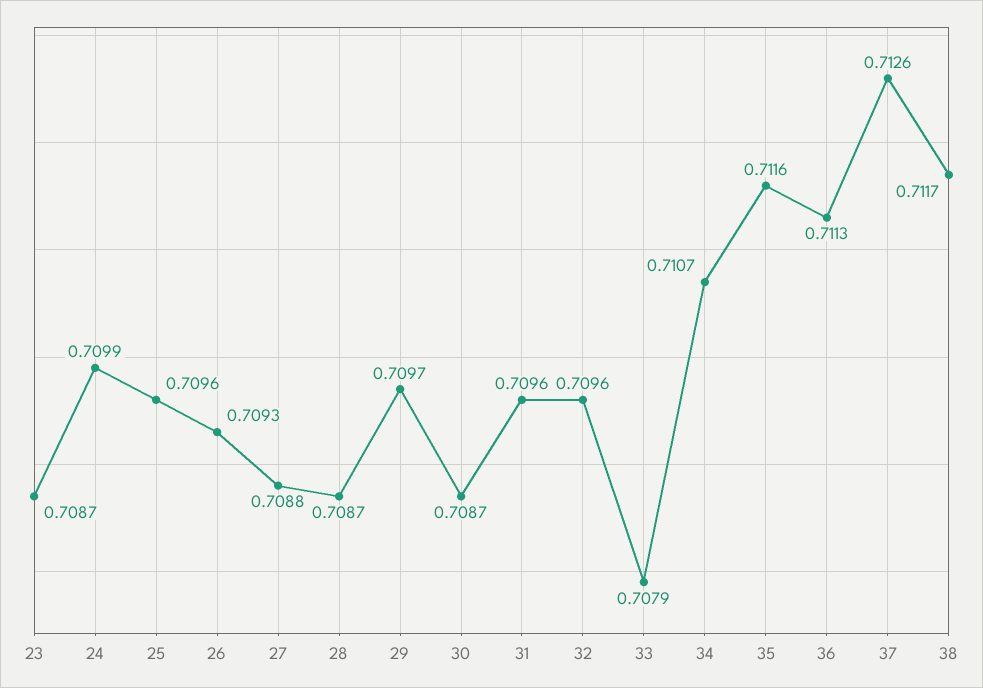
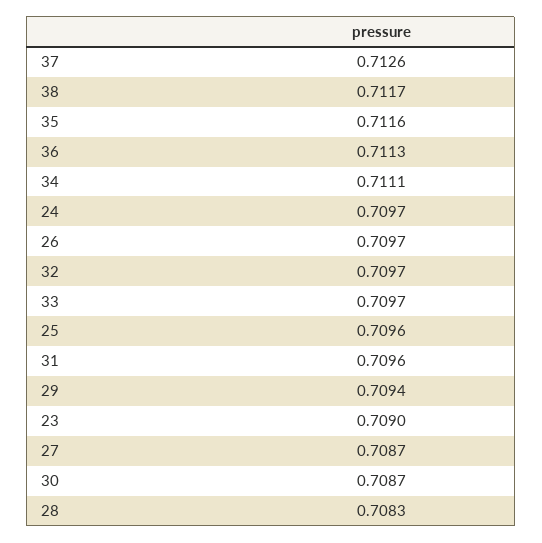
  {
-   "23": 0.7087,
+   "23": 0.709,
-   "24": 0.7099,
+   "24": 0.7097,
    "25": 0.7096,
-   "26": 0.7093,
+   "26": 0.7097,
-   "27": 0.7088,
+   "27": 0.7087,
-   "28": 0.7087,
+   "28": 0.7083,
-   "29": 0.7097,
+   "29": 0.7094,
    "30": 0.7087,
    "31": 0.7096,
-   "32": 0.7096,
+   "32": 0.7097,
-   "33": 0.7079,
+   "33": 0.7097,
-   "34": 0.7107,
+   "34": 0.7111,
    "35": 0.7116,
    "36": 0.7113,
    "37": 0.7126,
    "38": 0.7117
  }

